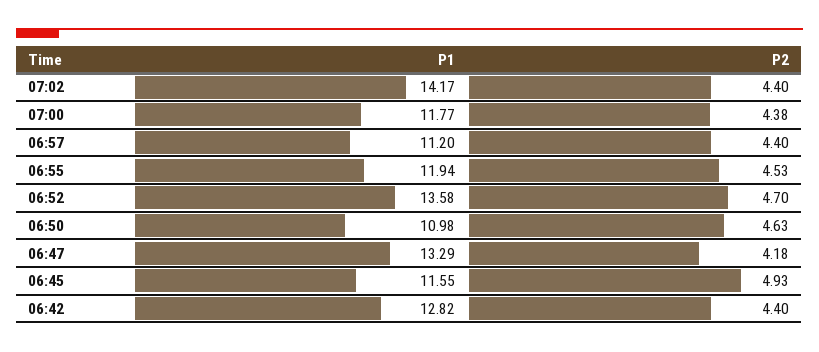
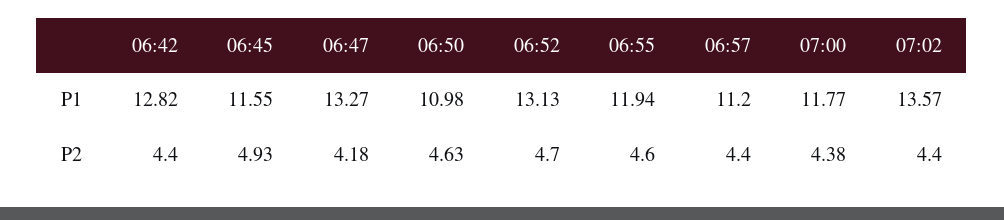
  {
    "P1": {
-     "07:02": 14.17,
+     "07:02": 13.57,
      "07:00": 11.77,
      "06:57": 11.2,
      "06:55": 11.94,
-     "06:52": 13.58,
+     "06:52": 13.13,
      "06:50": 10.98,
-     "06:47": 13.29,
+     "06:47": 13.27,
      "06:45": 11.55,
      "06:42": 12.82
    },
    "P2": {
      "07:02": 4.4,
      "07:00": 4.38,
      "06:57": 4.4,
-     "06:55": 4.53,
+     "06:55": 4.6,
      "06:52": 4.7,
      "06:50": 4.63,
      "06:47": 4.18,
      "06:45": 4.93,
      "06:42": 4.4
    }
  }

